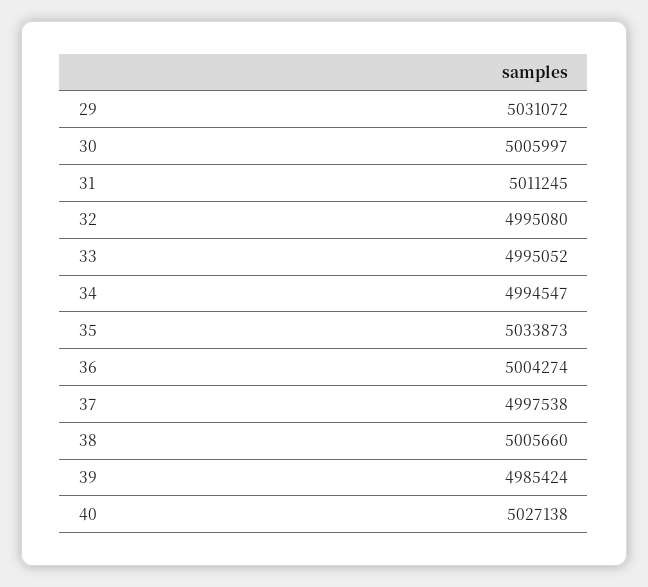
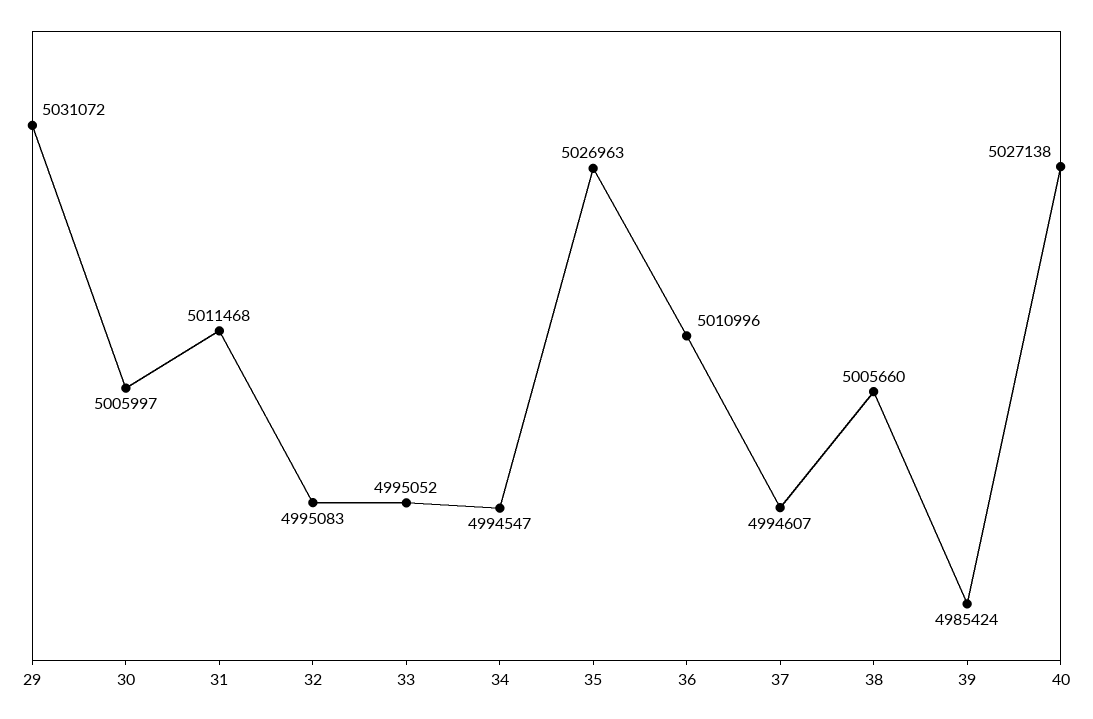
  {
    "29": 5031072,
    "30": 5005997,
-   "31": 5011245,
+   "31": 5011468,
-   "32": 4995080,
+   "32": 4995083,
    "33": 4995052,
    "34": 4994547,
-   "35": 5033873,
+   "35": 5026963,
-   "36": 5004274,
+   "36": 5010996,
-   "37": 4997538,
+   "37": 4994607,
    "38": 5005660,
    "39": 4985424,
    "40": 5027138
  }

